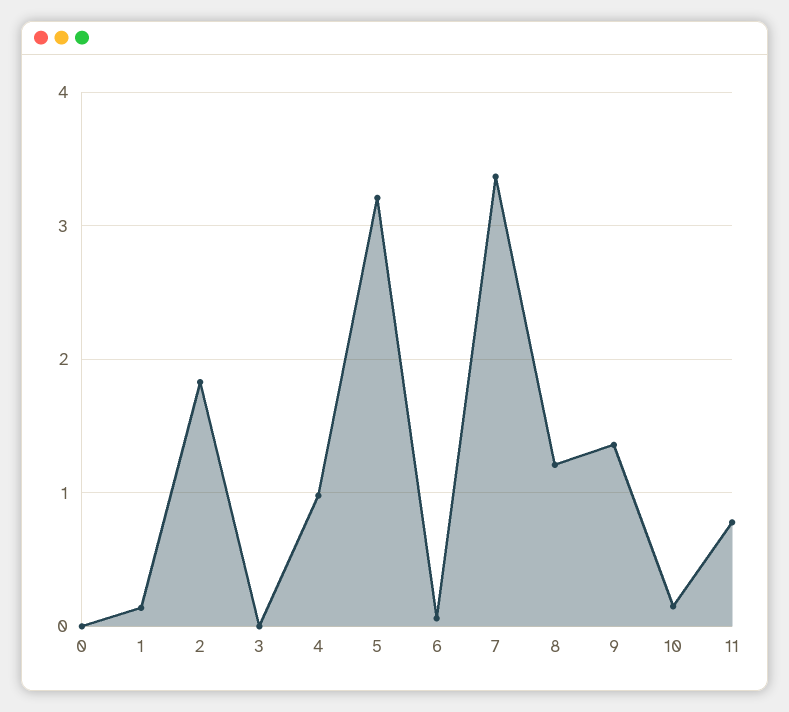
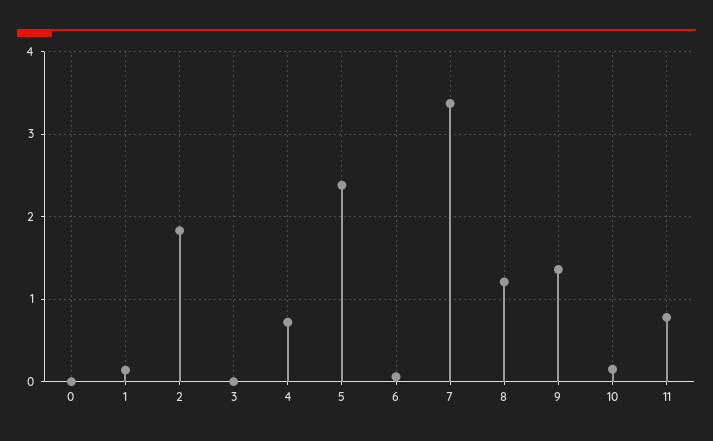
  {
    "0": 0,
    "1": 0.1,
    "2": 1.8,
    "3": 0,
-   "4": 1,
+   "4": 0.7,
-   "5": 3.2,
+   "5": 2.4,
    "6": 0.1,
    "7": 3.4,
    "8": 1.2,
    "9": 1.4,
    "10": 0.2,
    "11": 0.8
  }

